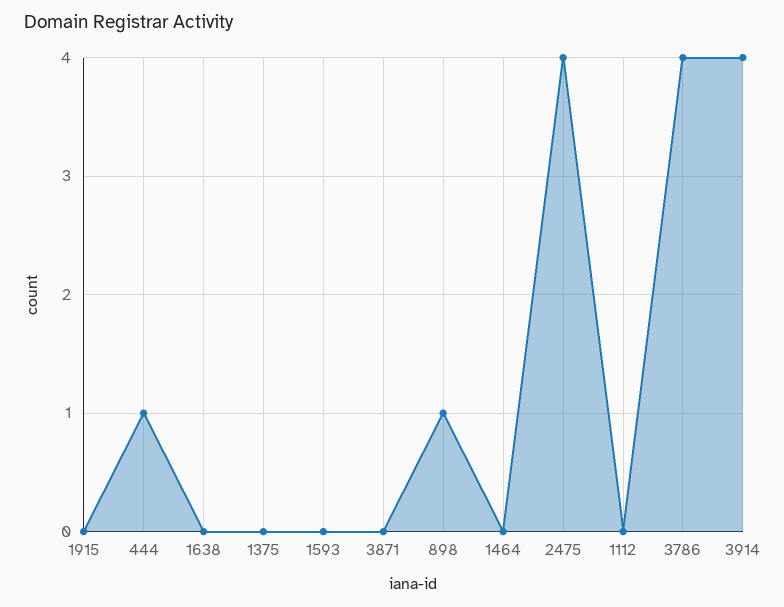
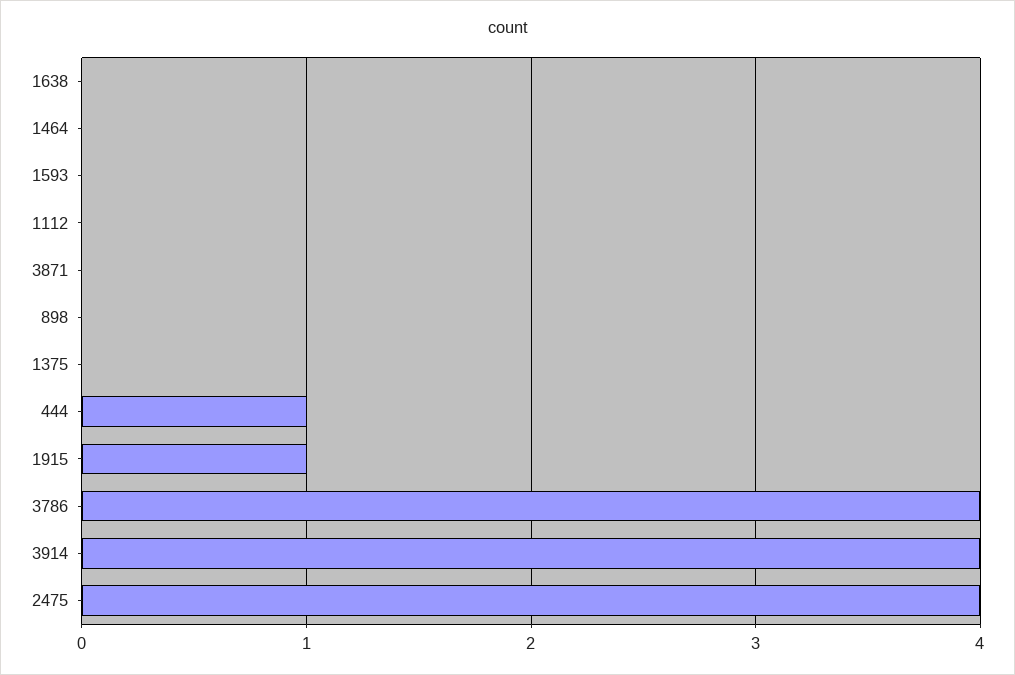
  {
-   "1915": 0,
+   "1915": 1,
    "444": 1,
    "1638": 0,
    "1375": 0,
    "1593": 0,
    "3871": 0,
-   "898": 1,
+   "898": 0,
    "1464": 0,
    "2475": 4,
    "1112": 0,
    "3786": 4,
    "3914": 4
  }

